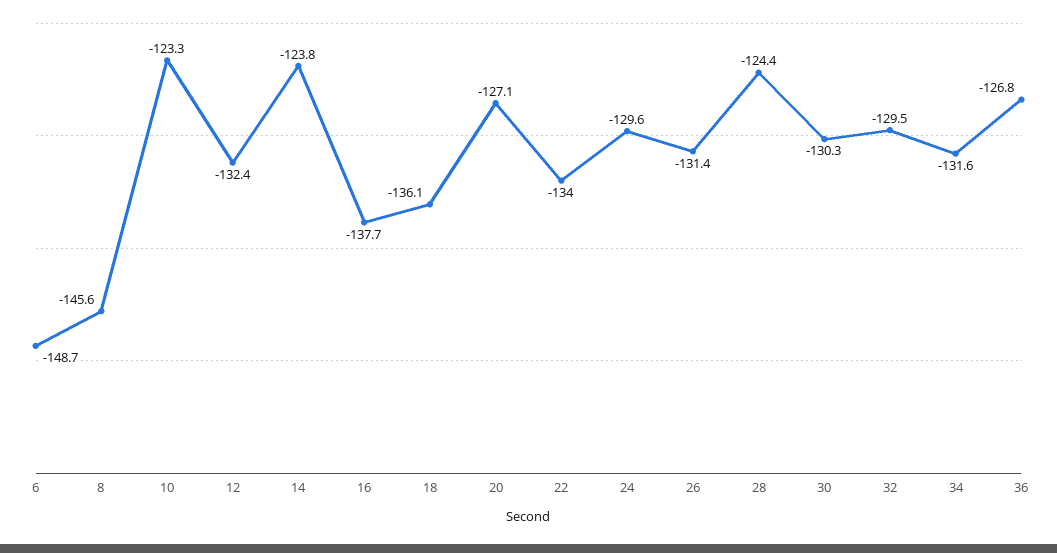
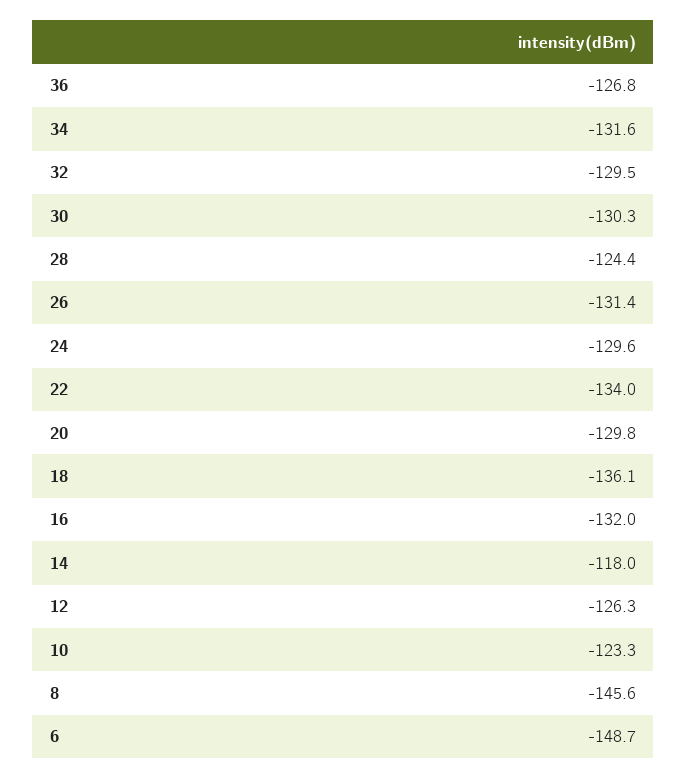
  {
    "6": -148.7,
    "8": -145.6,
    "10": -123.3,
-   "12": -132.4,
+   "12": -126.3,
-   "14": -123.8,
+   "14": -118,
-   "16": -137.7,
+   "16": -132,
    "18": -136.1,
-   "20": -127.1,
+   "20": -129.8,
    "22": -134,
    "24": -129.6,
    "26": -131.4,
    "28": -124.4,
    "30": -130.3,
    "32": -129.5,
    "34": -131.6,
    "36": -126.8
  }

